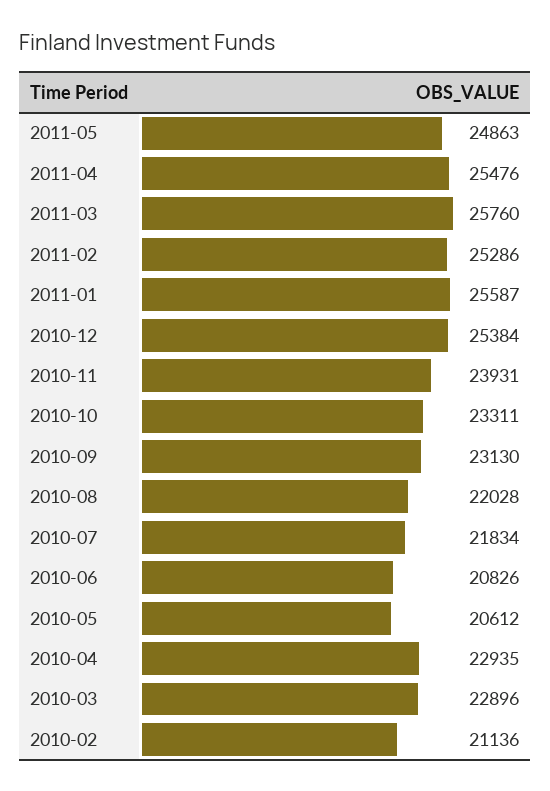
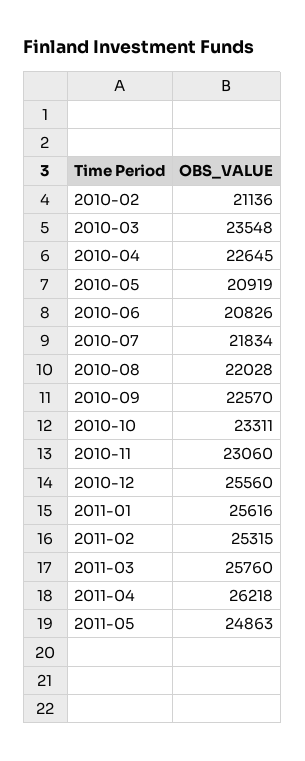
  {
    "2011-05": 24863,
-   "2011-04": 25476,
+   "2011-04": 26218,
    "2011-03": 25760,
-   "2011-02": 25286,
+   "2011-02": 25315,
-   "2011-01": 25587,
+   "2011-01": 25616,
-   "2010-12": 25384,
+   "2010-12": 25560,
-   "2010-11": 23931,
+   "2010-11": 23060,
    "2010-10": 23311,
-   "2010-09": 23130,
+   "2010-09": 22570,
    "2010-08": 22028,
    "2010-07": 21834,
    "2010-06": 20826,
-   "2010-05": 20612,
+   "2010-05": 20919,
-   "2010-04": 22935,
+   "2010-04": 22645,
-   "2010-03": 22896,
+   "2010-03": 23548,
    "2010-02": 21136
  }

